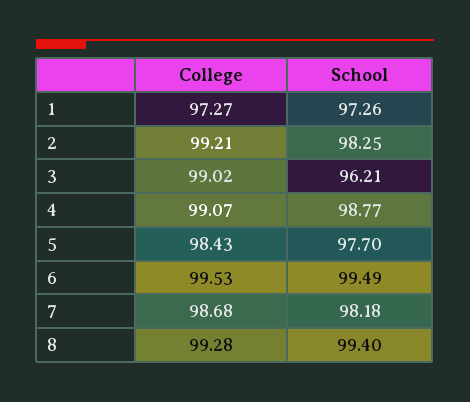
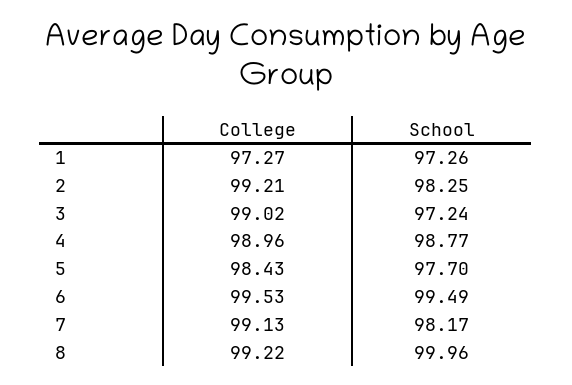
  {
    "College": {
      "1": 97.27,
      "2": 99.21,
      "3": 99.02,
-     "4": 99.07,
+     "4": 98.96,
      "5": 98.43,
      "6": 99.53,
-     "7": 98.68,
+     "7": 99.13,
-     "8": 99.28
+     "8": 99.22
    },
    "School": {
      "1": 97.26,
      "2": 98.25,
-     "3": 96.21,
+     "3": 97.24,
      "4": 98.77,
      "5": 97.7,
      "6": 99.49,
-     "7": 98.18,
+     "7": 98.17,
-     "8": 99.4
+     "8": 99.96
    }
  }

